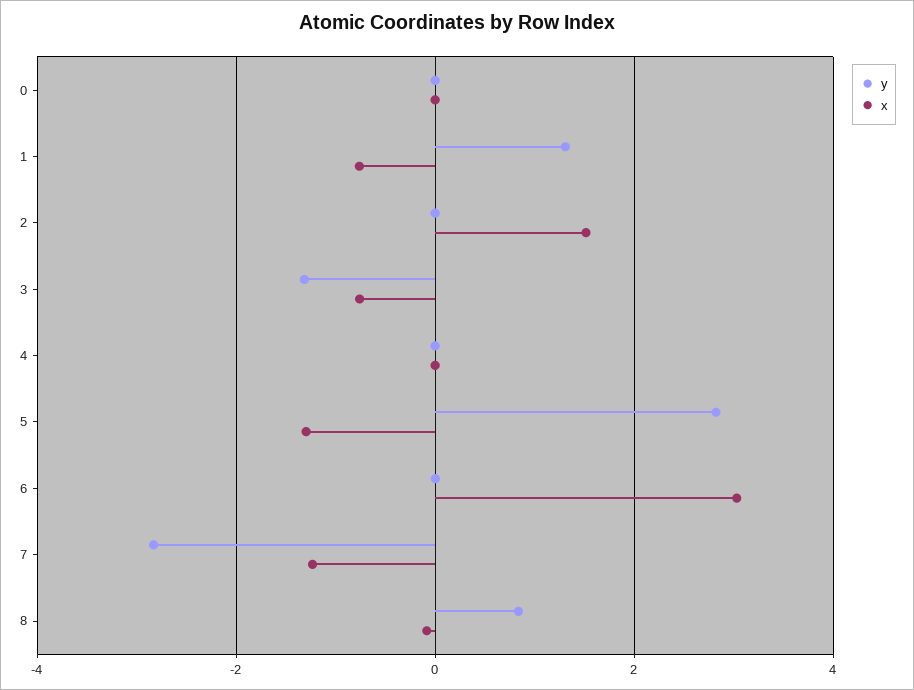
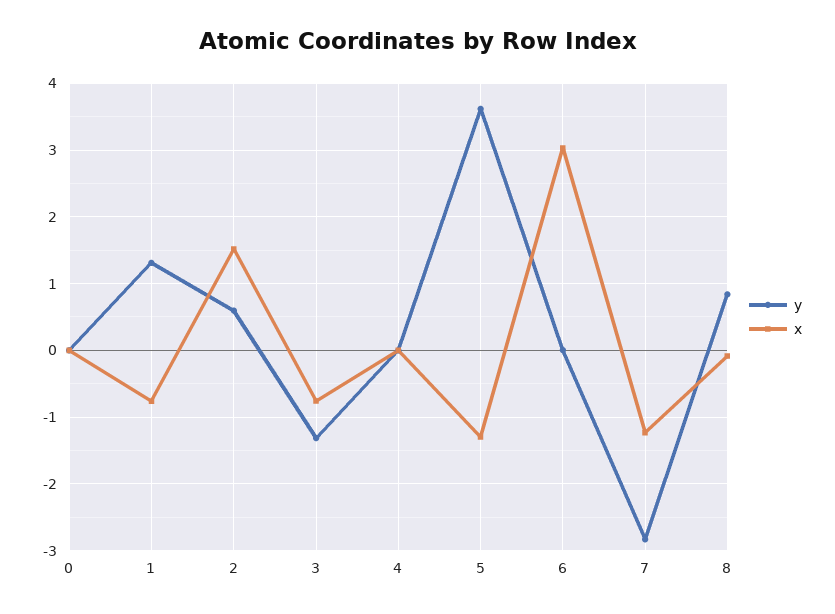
  {
    "y": {
      "0": 0,
      "1": 1.3,
-     "2": 0,
+     "2": 0.6,
      "3": -1.3,
      "4": 0,
-     "5": 2.8,
+     "5": 3.6,
      "6": 0,
      "7": -2.8,
      "8": 0.8
    },
    "x": {
      "0": 0,
      "1": -0.8,
      "2": 1.5,
      "3": -0.8,
      "4": 0,
      "5": -1.3,
      "6": 3,
      "7": -1.2,
      "8": -0.1
    }
  }

